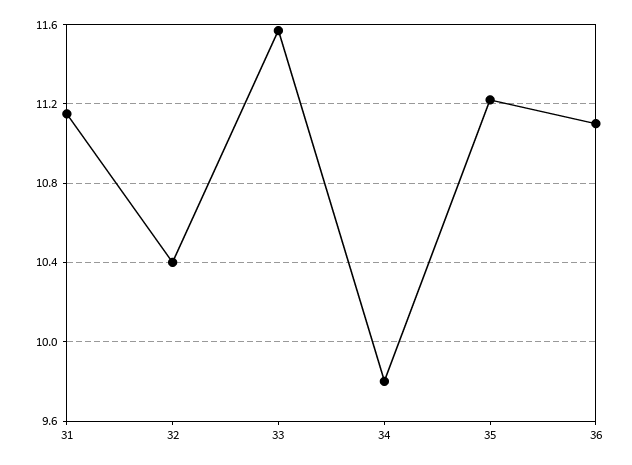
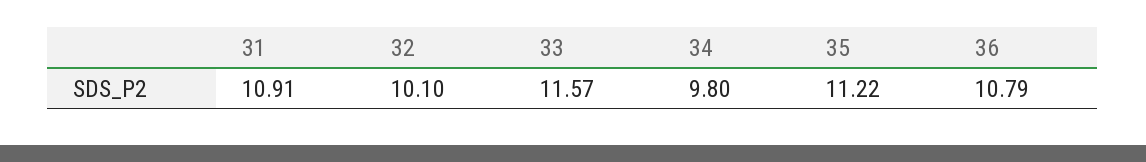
  {
-   "31": 11.15,
+   "31": 10.91,
-   "32": 10.4,
+   "32": 10.1,
    "33": 11.57,
    "34": 9.8,
    "35": 11.22,
-   "36": 11.1
+   "36": 10.79
  }

